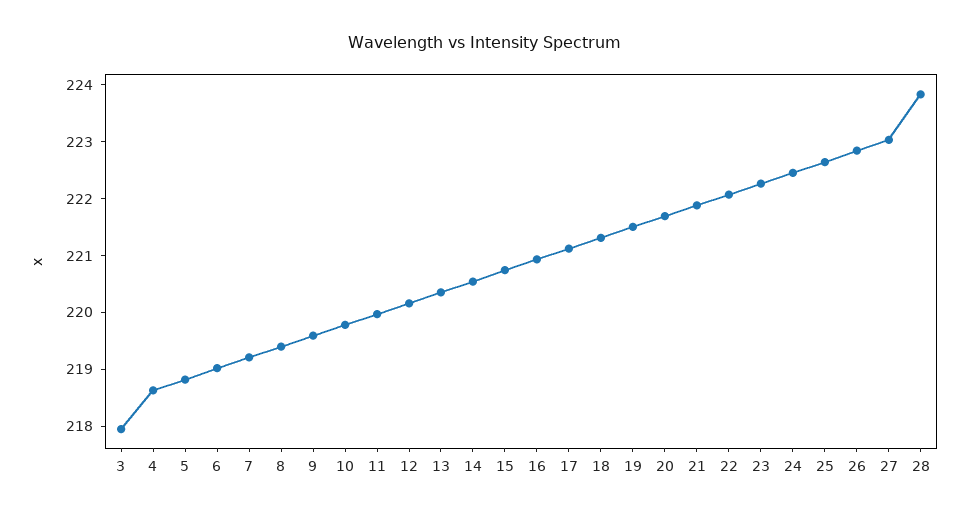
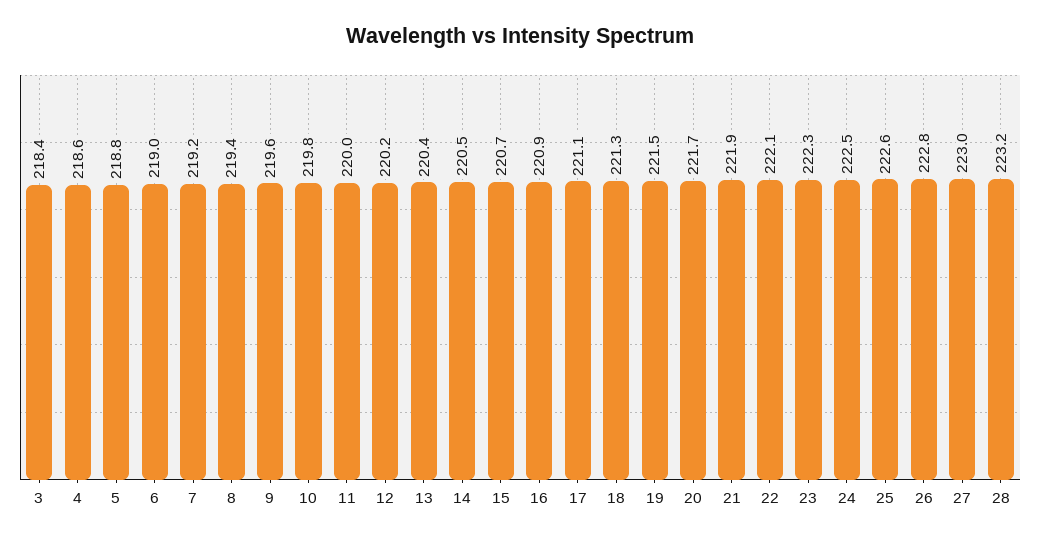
  {
-   "3": 218,
+   "3": 218.4,
    "4": 218.6,
    "5": 218.8,
    "6": 219,
    "7": 219.2,
    "8": 219.4,
    "9": 219.6,
    "10": 219.8,
    "11": 220,
    "12": 220.2,
    "13": 220.4,
    "14": 220.5,
    "15": 220.7,
    "16": 220.9,
    "17": 221.1,
    "18": 221.3,
    "19": 221.5,
    "20": 221.7,
    "21": 221.9,
    "22": 222.1,
    "23": 222.3,
    "24": 222.5,
    "25": 222.6,
    "26": 222.8,
    "27": 223,
-   "28": 223.8
+   "28": 223.2
  }

